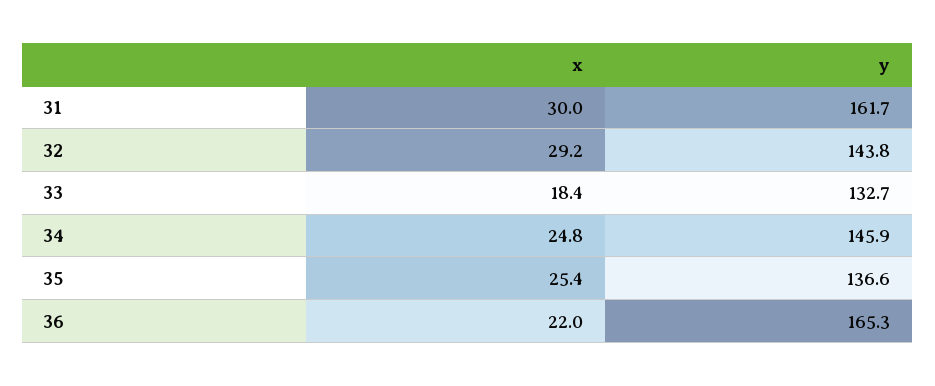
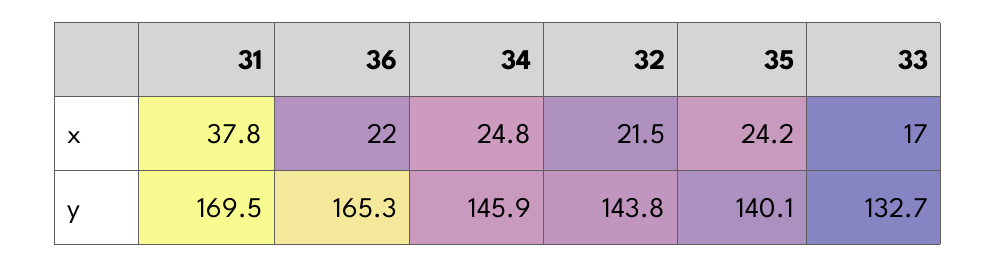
  {
    "x": {
-     "31": 30,
+     "31": 37.8,
-     "32": 29.2,
+     "32": 21.5,
-     "33": 18.4,
+     "33": 17,
      "34": 24.8,
-     "35": 25.4,
+     "35": 24.2,
      "36": 22
    },
    "y": {
-     "31": 161.7,
+     "31": 169.5,
      "32": 143.8,
      "33": 132.7,
      "34": 145.9,
-     "35": 136.6,
+     "35": 140.1,
      "36": 165.3
    }
  }

